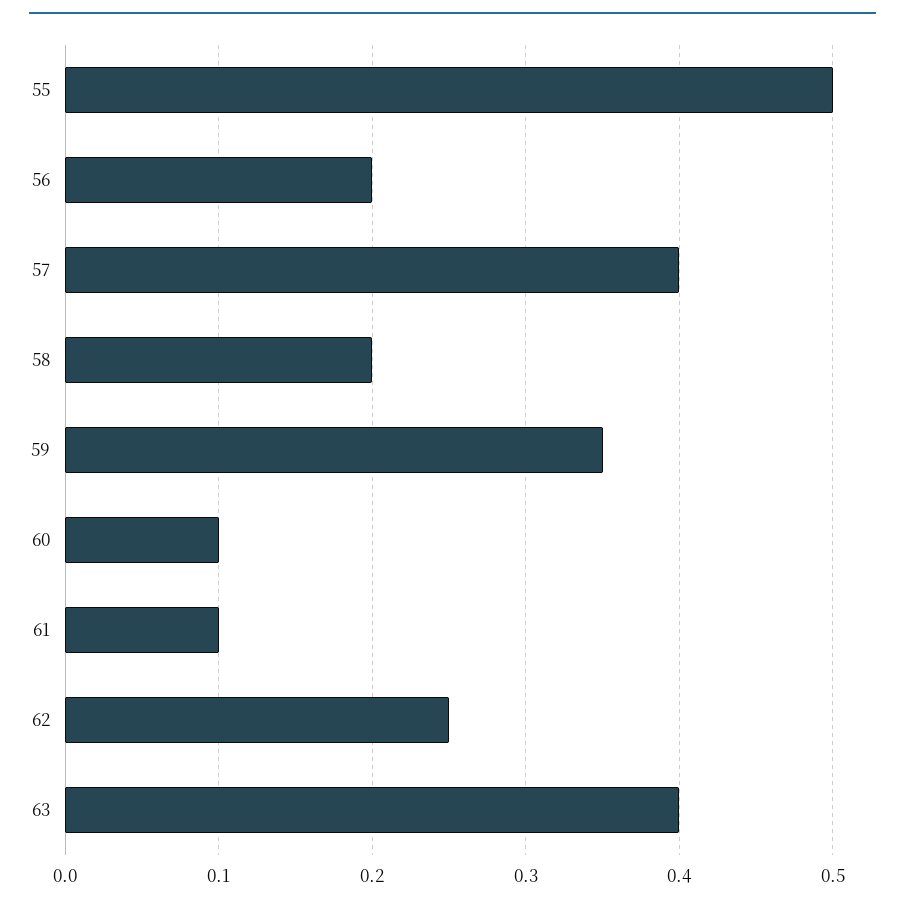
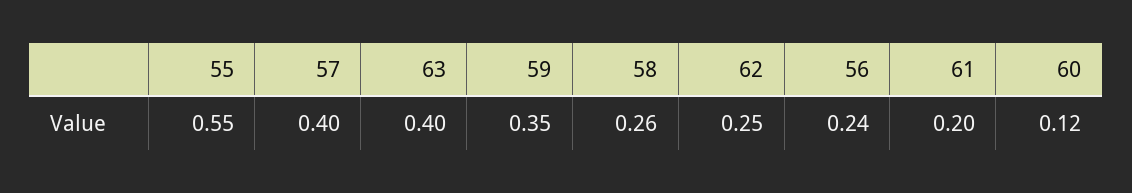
  {
-   "55": 0.5,
+   "55": 0.55,
-   "56": 0.2,
+   "56": 0.24,
    "57": 0.4,
-   "58": 0.2,
+   "58": 0.26,
    "59": 0.35,
-   "60": 0.1,
+   "60": 0.12,
-   "61": 0.1,
+   "61": 0.2,
    "62": 0.25,
    "63": 0.4
  }

